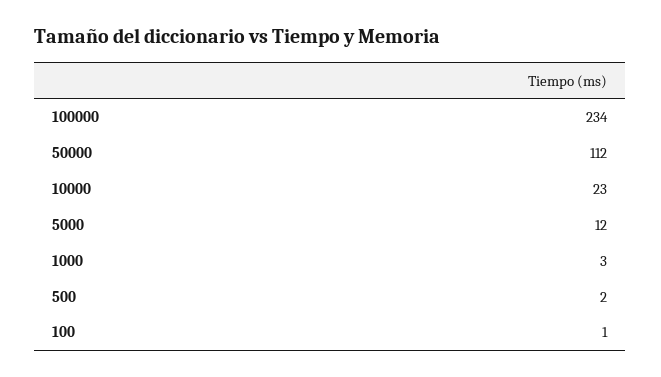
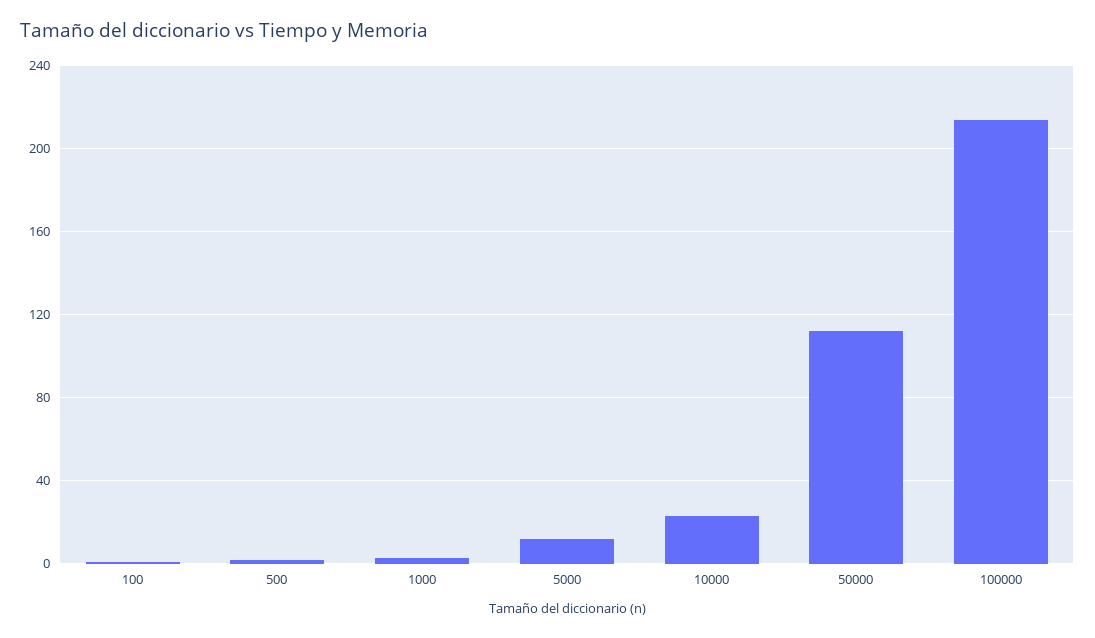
  {
-   "100000": 234,
+   "100000": 215,
    "50000": 112,
    "10000": 23,
    "5000": 12,
    "1000": 3,
    "500": 2,
    "100": 1
  }

